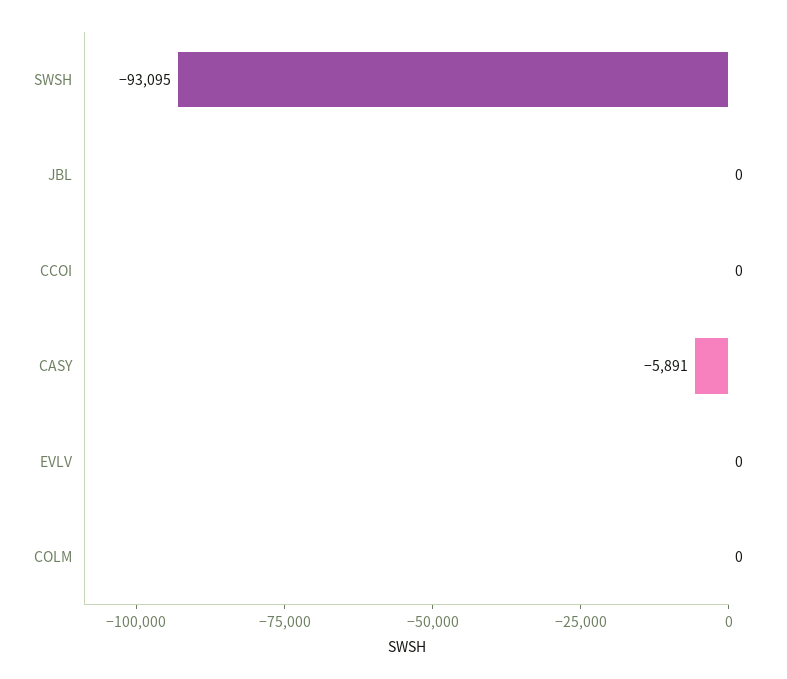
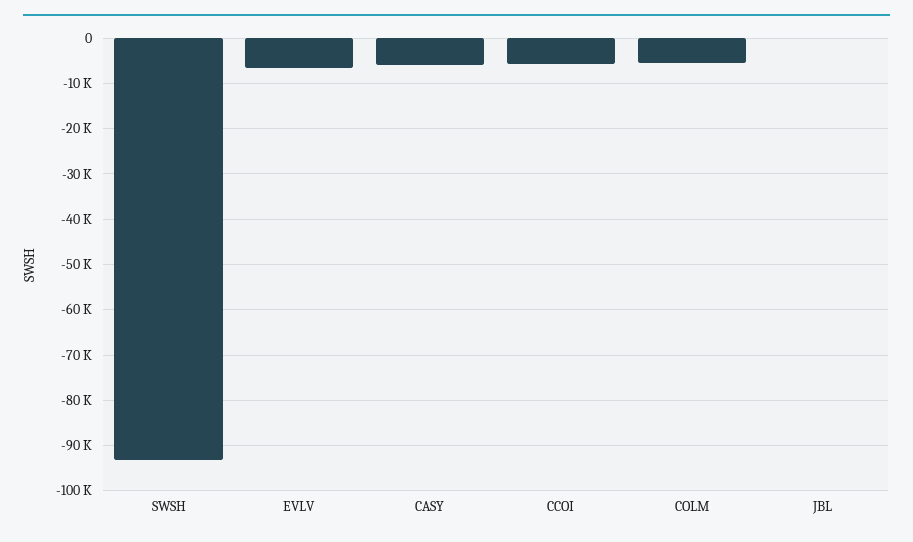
  {
    "SWSH": -93095,
    "JBL": 0,
-   "CCOI": 0,
+   "CCOI": -6000,
    "CASY": -5891,
-   "EVLV": 0,
+   "EVLV": -6000,
-   "COLM": 0
+   "COLM": -6000
  }

